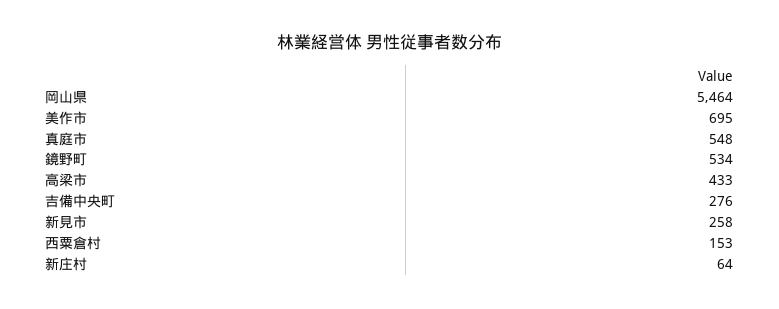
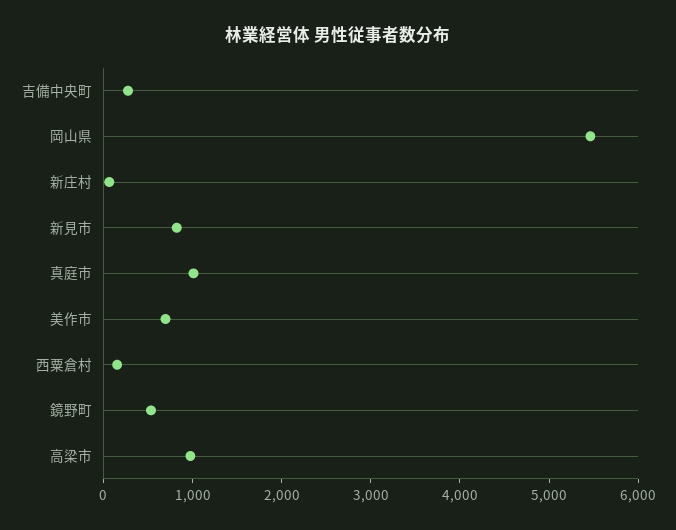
  {
    "岡山県": 5464,
    "美作市": 695,
-   "真庭市": 548,
+   "真庭市": 1000,
    "鏡野町": 534,
-   "高梁市": 433,
+   "高梁市": 1000,
    "吉備中央町": 276,
-   "新見市": 258,
+   "新見市": 800,
    "西粟倉村": 153,
    "新庄村": 64
  }

